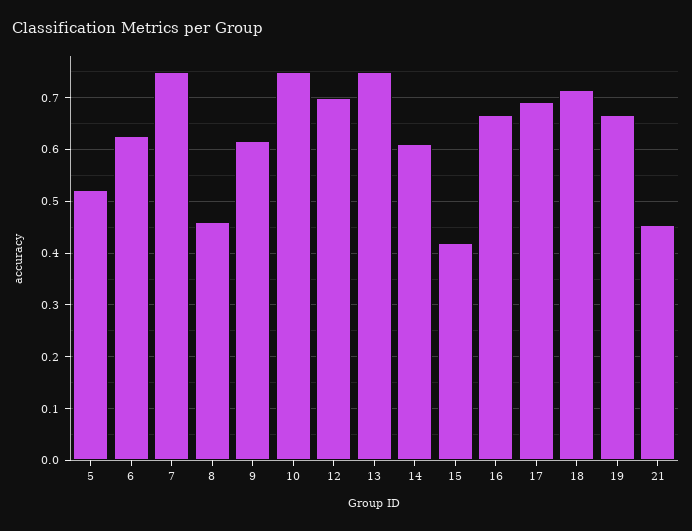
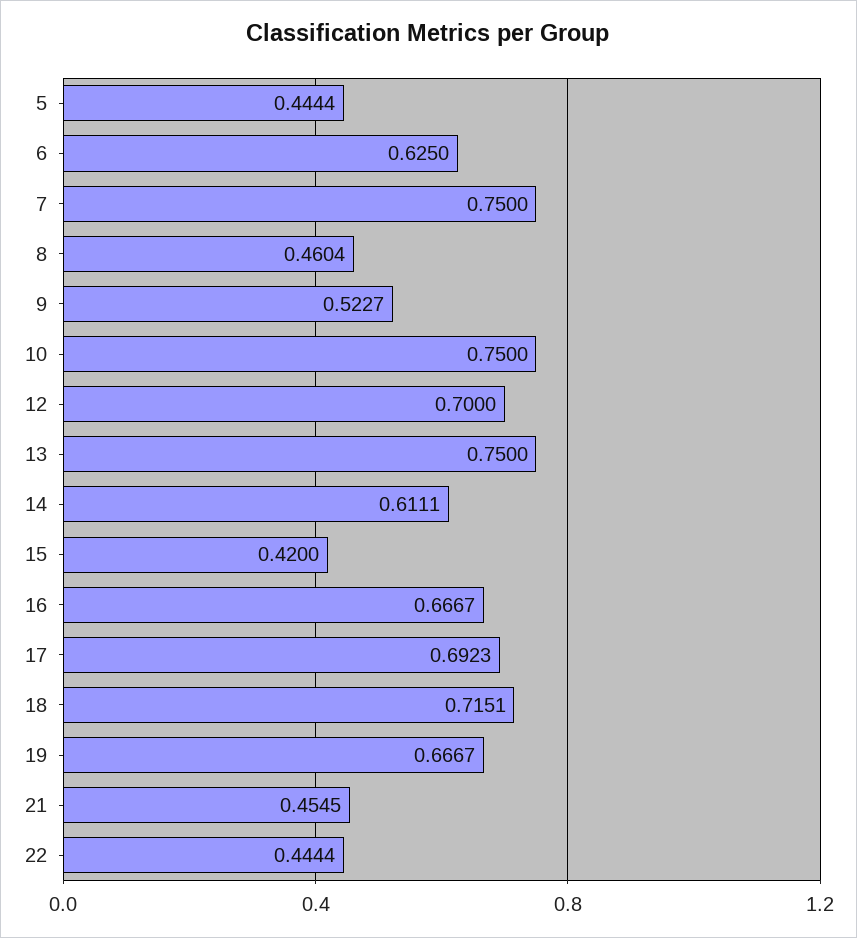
  {
-   "5": 0.52,
+   "5": 0.4444,
    "6": 0.625,
    "7": 0.75,
    "8": 0.4604,
-   "9": 0.62,
+   "9": 0.5227,
    "10": 0.75,
    "12": 0.7,
    "13": 0.75,
    "14": 0.6111,
    "15": 0.42,
    "16": 0.6667,
    "17": 0.6923,
    "18": 0.7151,
    "19": 0.6667,
-   "21": 0.4545
+   "21": 0.4545,
+   "22": 0.4444
  }

